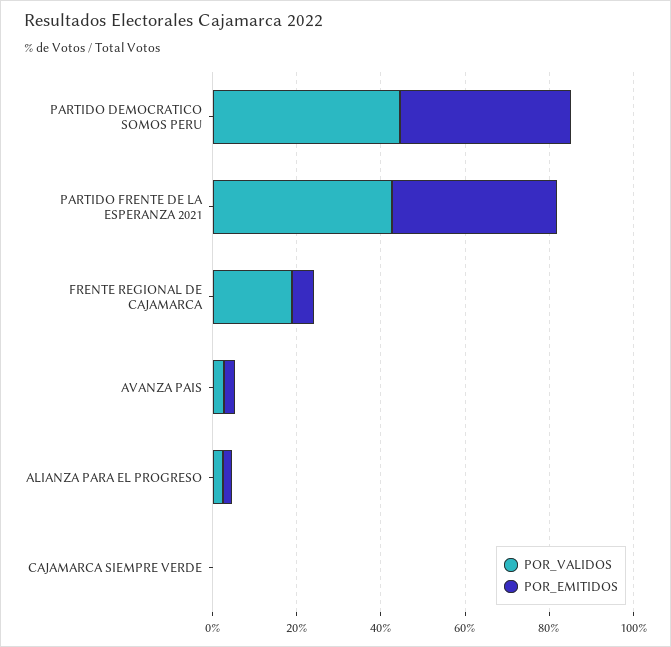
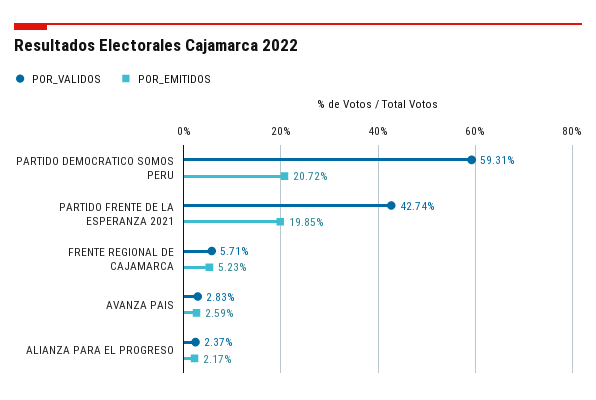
  {
    "POR_VALIDOS": {
-     "PARTIDO DEMOCRATICO SOMOS PERU": 45,
+     "PARTIDO DEMOCRATICO SOMOS PERU": 59.31,
      "PARTIDO FRENTE DE LA ESPERANZA 2021": 42.74,
-     "FRENTE REGIONAL DE CAJAMARCA": 20,
+     "FRENTE REGIONAL DE CAJAMARCA": 5.71,
      "AVANZA PAIS": 2.83,
-     "ALIANZA PARA EL PROGRESO": 2.37,
+     "ALIANZA PARA EL PROGRESO": 2.37
-     "CAJAMARCA SIEMPRE VERDE": 0
    },
    "POR_EMITIDOS": {
-     "PARTIDO DEMOCRATICO SOMOS PERU": 40,
+     "PARTIDO DEMOCRATICO SOMOS PERU": 20.72,
-     "PARTIDO FRENTE DE LA ESPERANZA 2021": 40,
+     "PARTIDO FRENTE DE LA ESPERANZA 2021": 19.85,
      "FRENTE REGIONAL DE CAJAMARCA": 5.23,
      "AVANZA PAIS": 2.59,
-     "ALIANZA PARA EL PROGRESO": 2.17,
+     "ALIANZA PARA EL PROGRESO": 2.17
-     "CAJAMARCA SIEMPRE VERDE": 0
    }
  }

